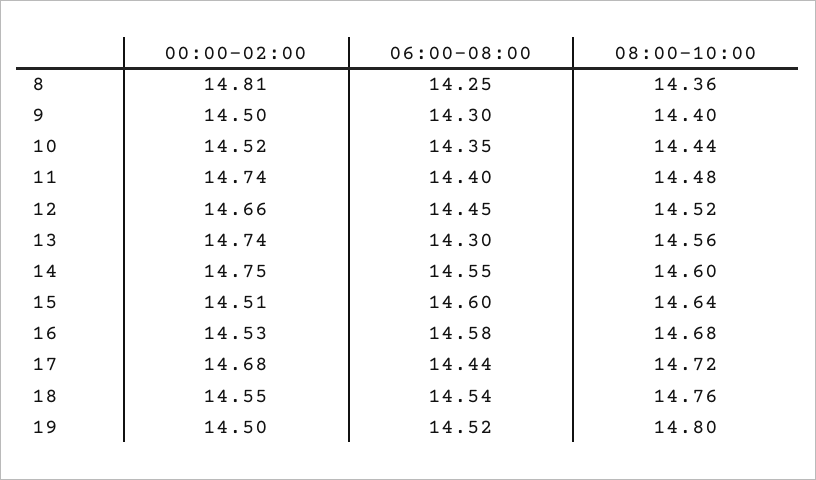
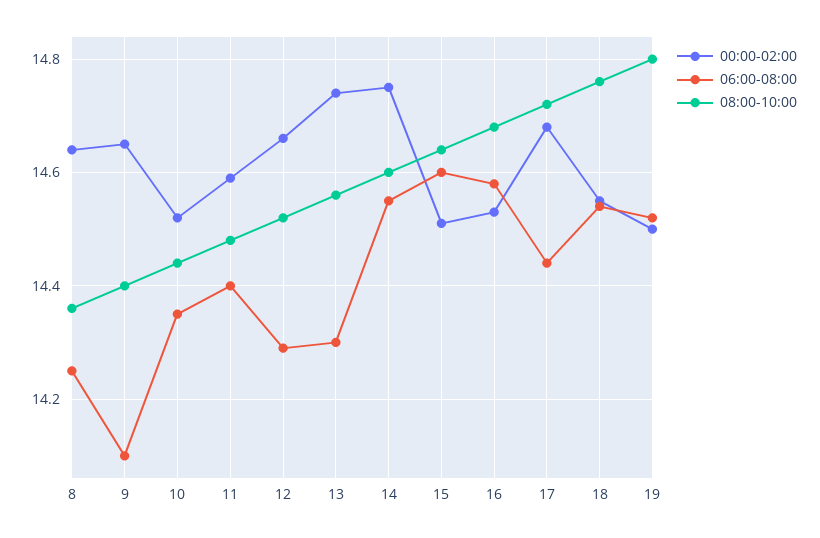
  {
    "00:00-02:00": {
-     "8": 14.81,
+     "8": 14.65,
-     "9": 14.5,
+     "9": 14.65,
      "10": 14.52,
-     "11": 14.74,
+     "11": 14.6,
      "12": 14.66,
      "13": 14.74,
      "14": 14.75,
      "15": 14.51,
      "16": 14.53,
      "17": 14.68,
      "18": 14.55,
      "19": 14.5
    },
    "06:00-08:00": {
      "8": 14.25,
-     "9": 14.3,
+     "9": 14.1,
      "10": 14.35,
      "11": 14.4,
-     "12": 14.45,
+     "12": 14.3,
      "13": 14.3,
      "14": 14.55,
      "15": 14.6,
      "16": 14.58,
      "17": 14.44,
      "18": 14.54,
      "19": 14.52
    },
    "08:00-10:00": {
      "8": 14.36,
      "9": 14.4,
      "10": 14.44,
      "11": 14.48,
      "12": 14.52,
      "13": 14.56,
      "14": 14.6,
      "15": 14.64,
      "16": 14.68,
      "17": 14.72,
      "18": 14.76,
      "19": 14.8
    }
  }

